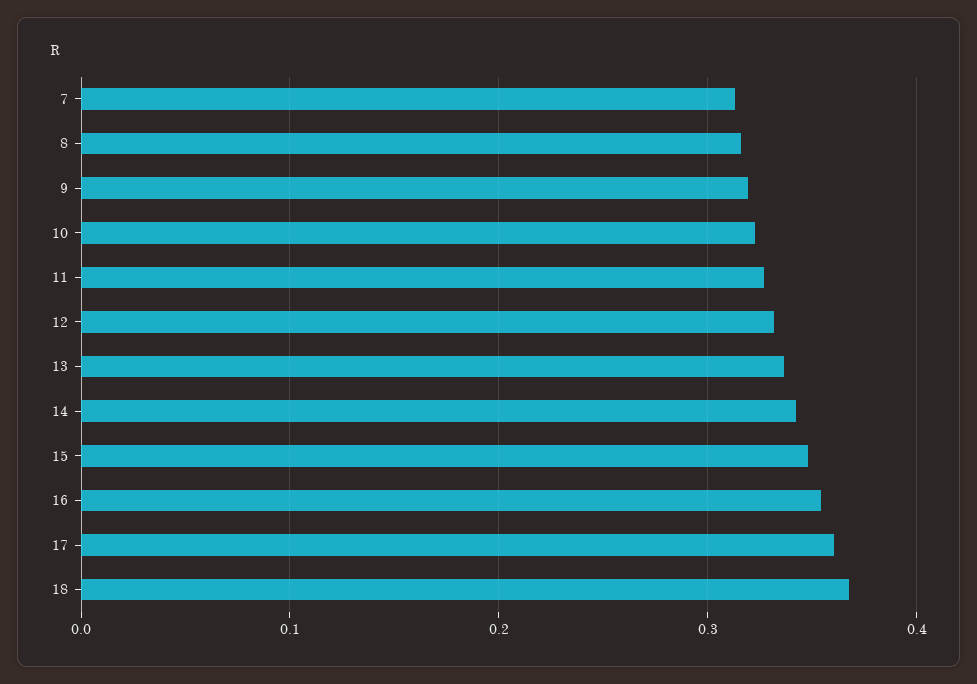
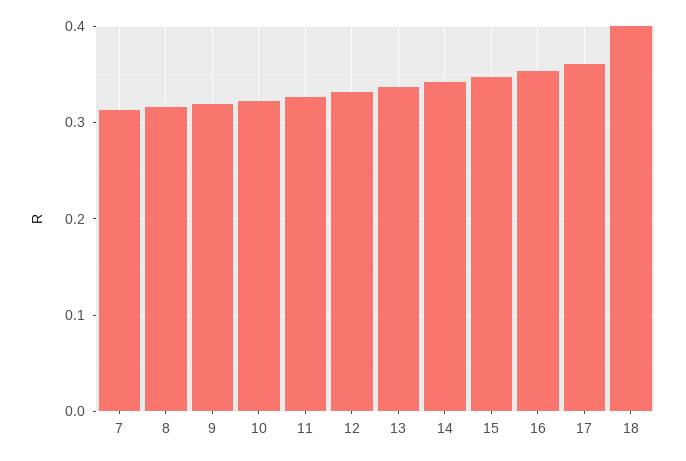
  {
    "7": 0.31,
    "8": 0.32,
    "9": 0.32,
    "10": 0.32,
    "11": 0.33,
    "12": 0.33,
    "13": 0.34,
    "14": 0.34,
    "15": 0.35,
    "16": 0.35,
    "17": 0.36,
-   "18": 0.37
+   "18": 0.4
  }

